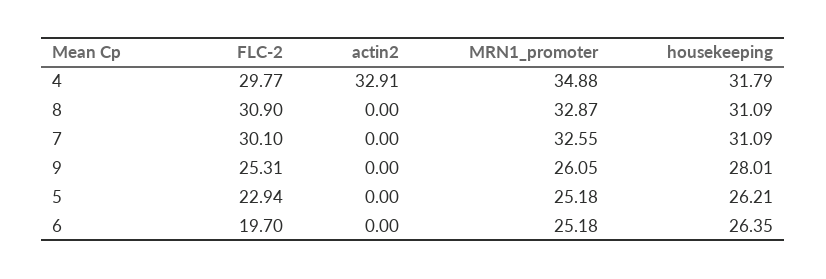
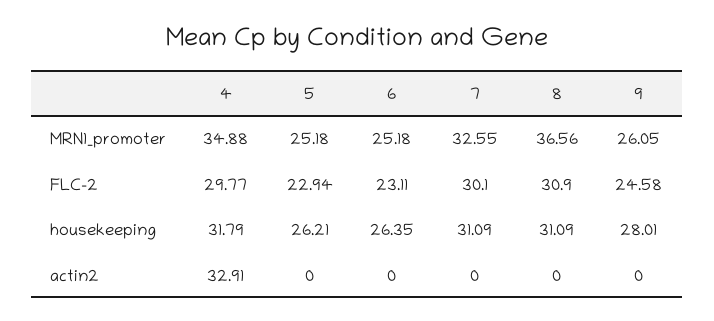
  {
    "FLC-2": {
      "4": 29.77,
      "8": 30.9,
      "7": 30.1,
-     "9": 25.31,
+     "9": 24.58,
      "5": 22.94,
-     "6": 19.7
+     "6": 23.11
    },
    "actin2": {
      "4": 32.91,
      "8": 0,
      "7": 0,
      "9": 0,
      "5": 0,
      "6": 0
    },
    "MRN1_promoter": {
      "4": 34.88,
-     "8": 32.87,
+     "8": 36.56,
      "7": 32.55,
      "9": 26.05,
      "5": 25.18,
      "6": 25.18
    },
    "housekeeping": {
      "4": 31.79,
      "8": 31.09,
      "7": 31.09,
      "9": 28.01,
      "5": 26.21,
      "6": 26.35
    }
  }

